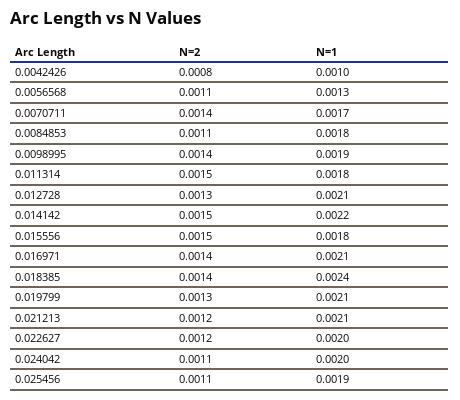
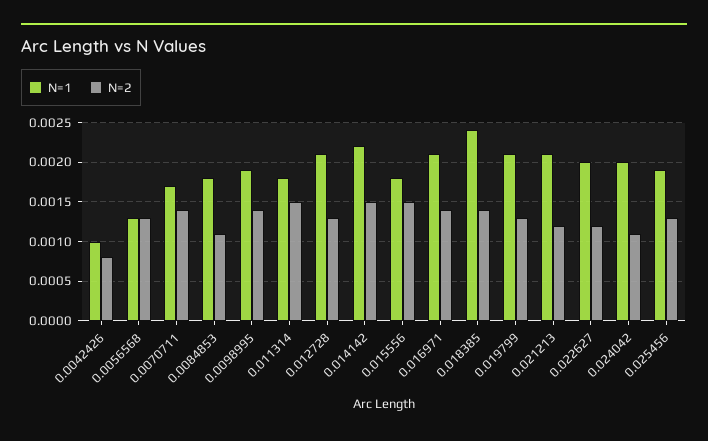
  {
    "N=2": {
      "0.0042426": 0.0008,
-     "0.0056568": 0.0011,
+     "0.0056568": 0.0013,
      "0.0070711": 0.0014,
      "0.0084853": 0.0011,
      "0.0098995": 0.0014,
      "0.011314": 0.0015,
      "0.012728": 0.0013,
      "0.014142": 0.0015,
      "0.015556": 0.0015,
      "0.016971": 0.0014,
      "0.018385": 0.0014,
      "0.019799": 0.0013,
      "0.021213": 0.0012,
      "0.022627": 0.0012,
      "0.024042": 0.0011,
-     "0.025456": 0.0011
+     "0.025456": 0.0013
    },
    "N=1": {
      "0.0042426": 0.001,
      "0.0056568": 0.0013,
      "0.0070711": 0.0017,
      "0.0084853": 0.0018,
      "0.0098995": 0.0019,
      "0.011314": 0.0018,
      "0.012728": 0.0021,
      "0.014142": 0.0022,
      "0.015556": 0.0018,
      "0.016971": 0.0021,
      "0.018385": 0.0024,
      "0.019799": 0.0021,
      "0.021213": 0.0021,
      "0.022627": 0.002,
      "0.024042": 0.002,
      "0.025456": 0.0019
    }
  }

